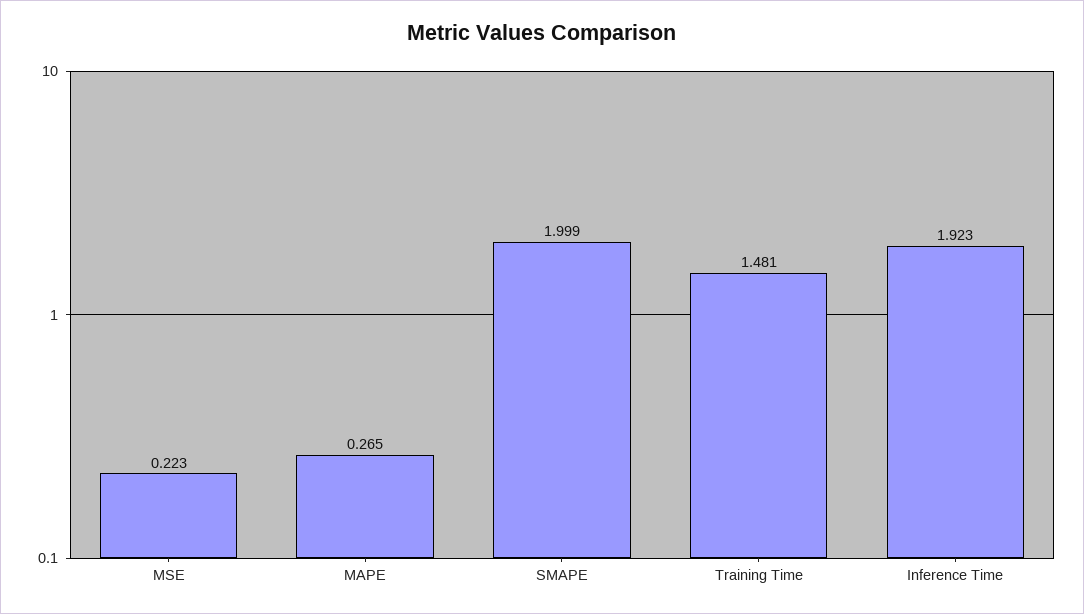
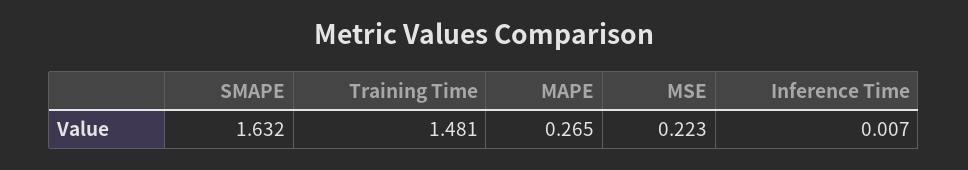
  {
    "MSE": 0.223,
    "MAPE": 0.265,
-   "SMAPE": 1.999,
+   "SMAPE": 1.632,
    "Training Time": 1.481,
-   "Inference Time": 1.923
+   "Inference Time": 0.007
  }

